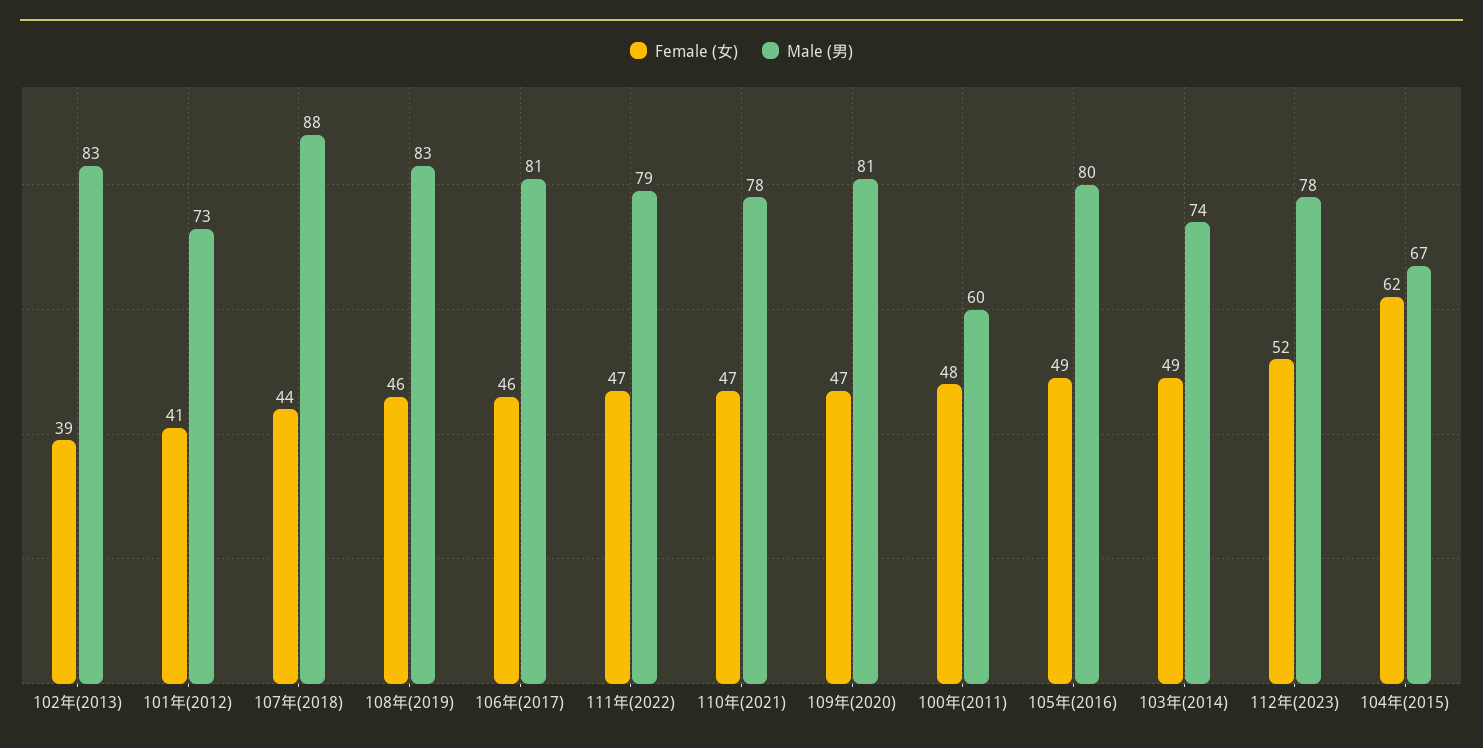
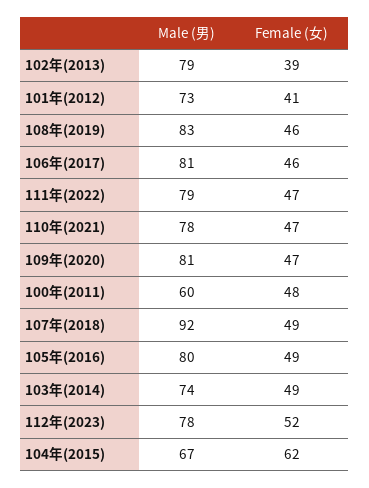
  {
    "Female (女)": {
      "102年(2013)": 39,
      "101年(2012)": 41,
-     "107年(2018)": 44,
+     "107年(2018)": 49,
      "108年(2019)": 46,
      "106年(2017)": 46,
      "111年(2022)": 47,
      "110年(2021)": 47,
      "109年(2020)": 47,
      "100年(2011)": 48,
      "105年(2016)": 49,
      "103年(2014)": 49,
      "112年(2023)": 52,
      "104年(2015)": 62
    },
    "Male (男)": {
-     "102年(2013)": 83,
+     "102年(2013)": 79,
      "101年(2012)": 73,
-     "107年(2018)": 88,
+     "107年(2018)": 92,
      "108年(2019)": 83,
      "106年(2017)": 81,
      "111年(2022)": 79,
      "110年(2021)": 78,
      "109年(2020)": 81,
      "100年(2011)": 60,
      "105年(2016)": 80,
      "103年(2014)": 74,
      "112年(2023)": 78,
      "104年(2015)": 67
    }
  }

